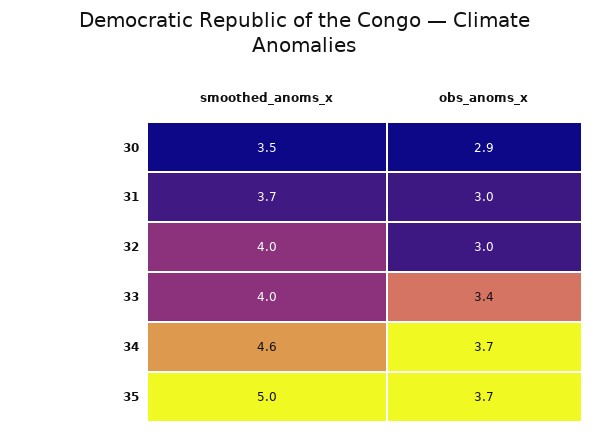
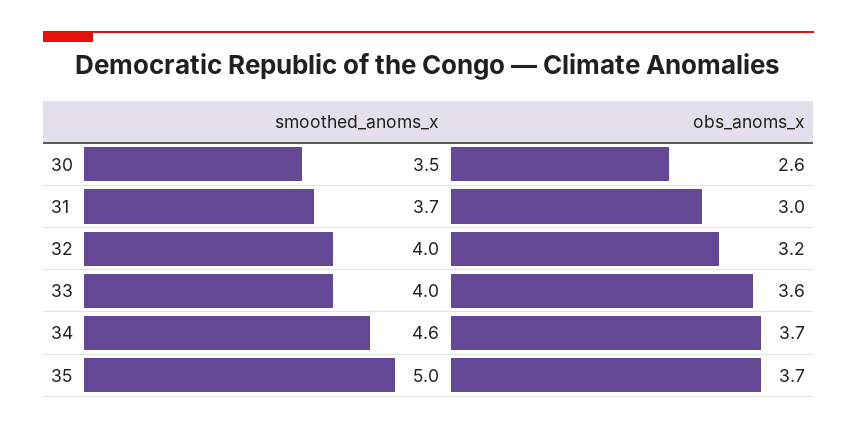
  {
    "smoothed_anoms_x": {
      "30": 3.5,
      "31": 3.7,
      "32": 4,
      "33": 4,
      "34": 4.6,
      "35": 5
    },
    "obs_anoms_x": {
-     "30": 2.9,
+     "30": 2.6,
      "31": 3,
-     "32": 3,
+     "32": 3.2,
-     "33": 3.4,
+     "33": 3.6,
      "34": 3.7,
      "35": 3.7
    }
  }

